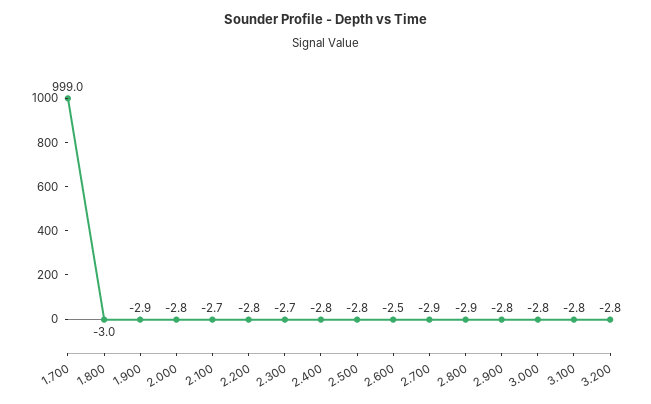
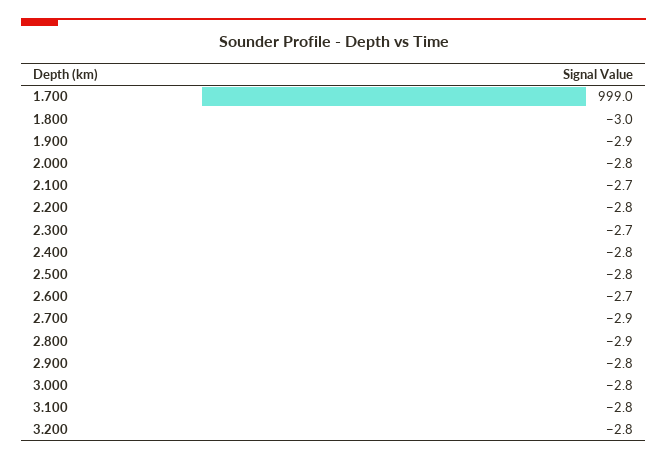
  {
    "1.700": 999,
    "1.800": -3,
    "1.900": -2.9,
    "2.000": -2.8,
    "2.100": -2.7,
    "2.200": -2.8,
    "2.300": -2.7,
    "2.400": -2.8,
    "2.500": -2.8,
-   "2.600": -2.5,
+   "2.600": -2.7,
    "2.700": -2.9,
    "2.800": -2.9,
    "2.900": -2.8,
    "3.000": -2.8,
    "3.100": -2.8,
    "3.200": -2.8
  }

